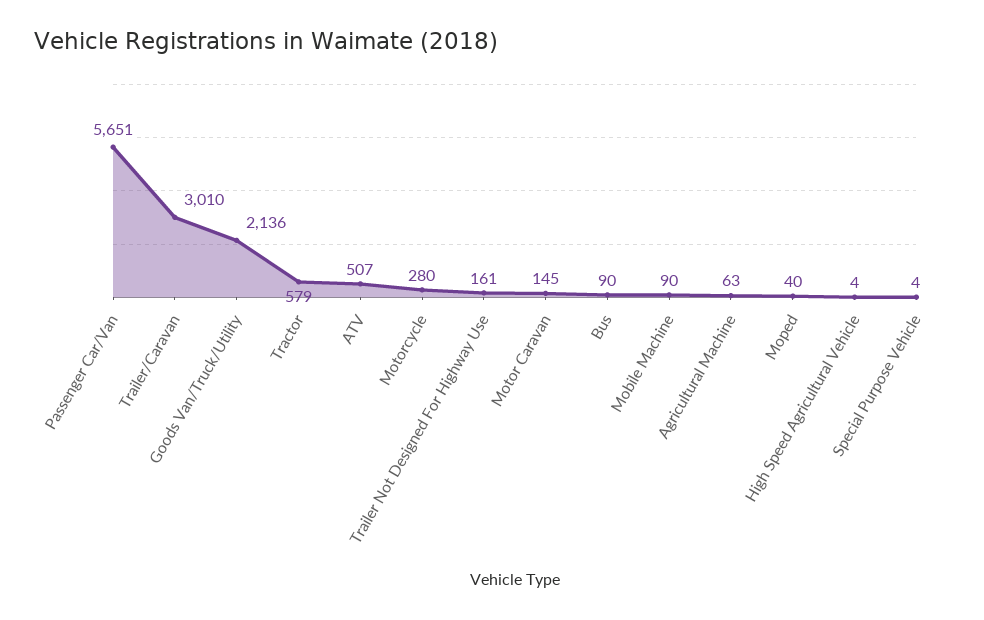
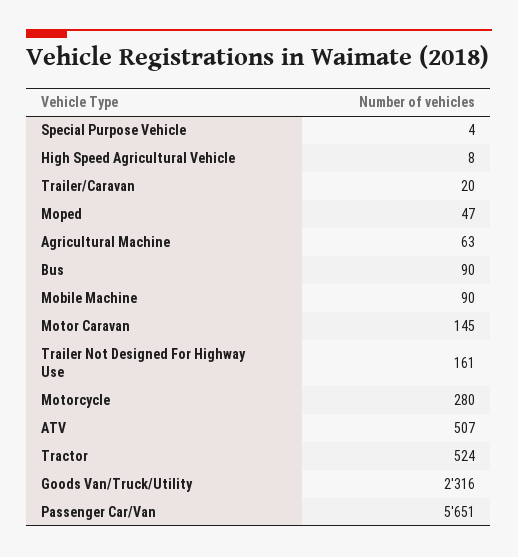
  {
    "Passenger Car/Van": 5651,
-   "Trailer/Caravan": 3010,
+   "Trailer/Caravan": 20,
-   "Goods Van/Truck/Utility": 2136,
+   "Goods Van/Truck/Utility": 2316,
-   "Tractor": 579,
+   "Tractor": 524,
    "ATV": 507,
    "Motorcycle": 280,
    "Trailer Not Designed For Highway Use": 161,
    "Motor Caravan": 145,
    "Bus": 90,
    "Mobile Machine": 90,
    "Agricultural Machine": 63,
-   "Moped": 40,
+   "Moped": 47,
-   "High Speed Agricultural Vehicle": 4,
+   "High Speed Agricultural Vehicle": 8,
    "Special Purpose Vehicle": 4
  }

